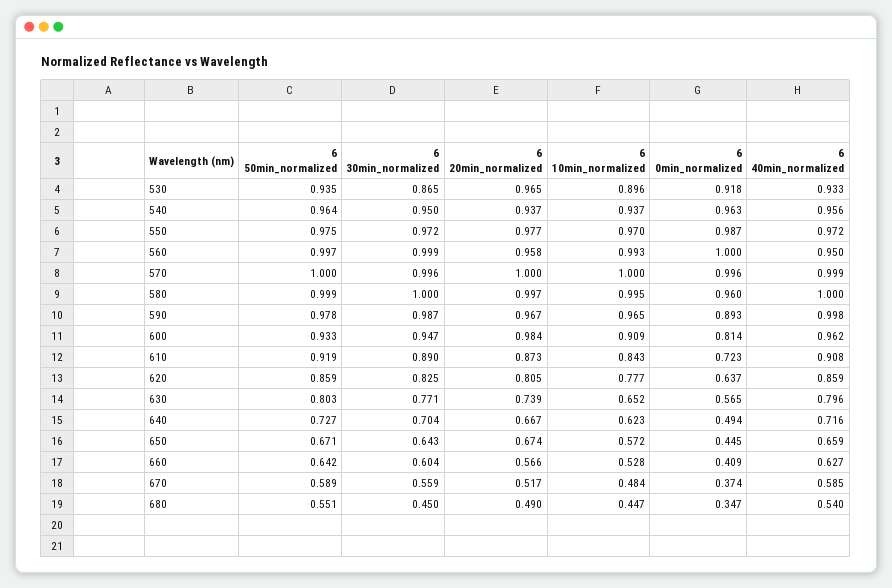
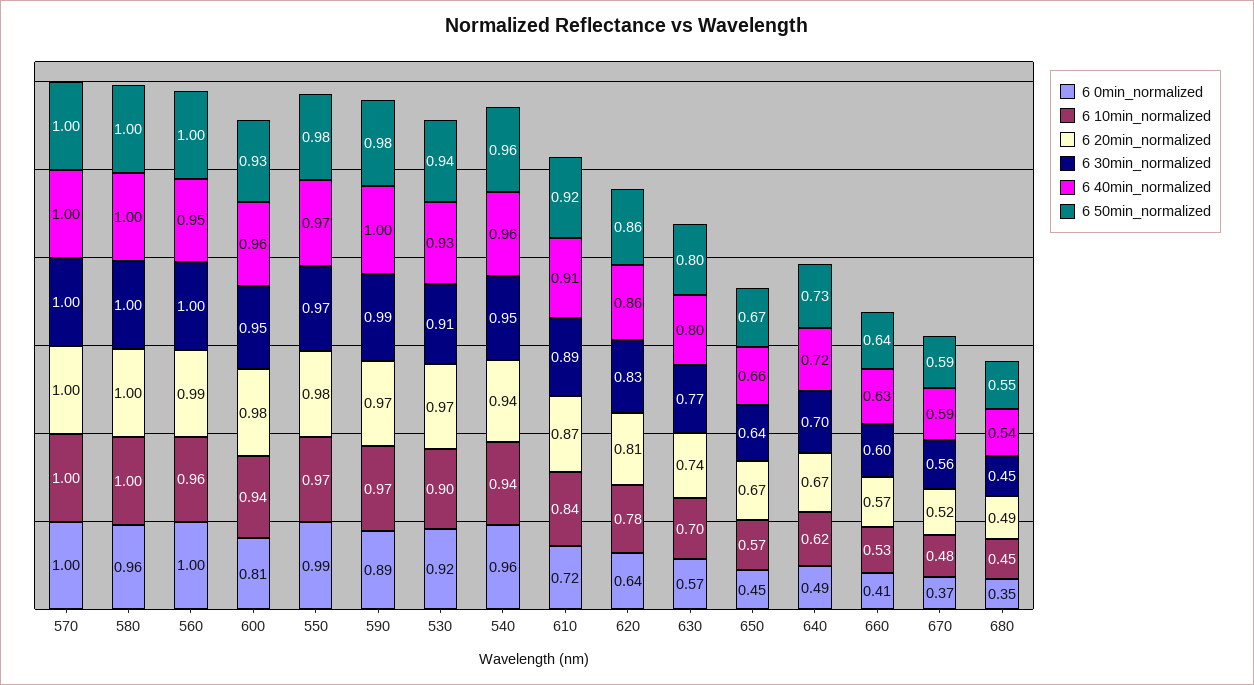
  {
    "6 50min_normalized": {
      "530": 0.935,
      "540": 0.964,
      "550": 0.975,
      "560": 0.997,
      "570": 1,
      "580": 0.999,
      "590": 0.978,
      "600": 0.933,
      "610": 0.919,
      "620": 0.859,
      "630": 0.803,
      "640": 0.727,
      "650": 0.671,
      "660": 0.642,
      "670": 0.589,
      "680": 0.551
    },
    "6 30min_normalized": {
-     "530": 0.865,
+     "530": 0.91,
      "540": 0.95,
      "550": 0.972,
      "560": 0.999,
      "570": 0.996,
      "580": 1,
      "590": 0.987,
      "600": 0.947,
      "610": 0.89,
      "620": 0.825,
      "630": 0.771,
      "640": 0.704,
      "650": 0.643,
      "660": 0.604,
      "670": 0.559,
      "680": 0.45
    },
    "6 20min_normalized": {
      "530": 0.965,
      "540": 0.937,
      "550": 0.977,
-     "560": 0.958,
+     "560": 0.99,
      "570": 1,
      "580": 0.997,
      "590": 0.967,
      "600": 0.984,
      "610": 0.873,
      "620": 0.805,
      "630": 0.739,
      "640": 0.667,
      "650": 0.674,
      "660": 0.566,
      "670": 0.517,
      "680": 0.49
    },
    "6 10min_normalized": {
      "530": 0.896,
      "540": 0.937,
      "550": 0.97,
-     "560": 0.993,
+     "560": 0.96,
      "570": 1,
      "580": 0.995,
      "590": 0.965,
-     "600": 0.909,
+     "600": 0.94,
      "610": 0.843,
      "620": 0.777,
-     "630": 0.652,
+     "630": 0.7,
      "640": 0.623,
      "650": 0.572,
      "660": 0.528,
      "670": 0.484,
      "680": 0.447
    },
    "6 0min_normalized": {
      "530": 0.918,
      "540": 0.963,
      "550": 0.987,
      "560": 1,
      "570": 0.996,
      "580": 0.96,
      "590": 0.893,
      "600": 0.814,
      "610": 0.723,
      "620": 0.637,
      "630": 0.565,
      "640": 0.494,
      "650": 0.445,
      "660": 0.409,
      "670": 0.374,
      "680": 0.347
    },
    "6 40min_normalized": {
      "530": 0.933,
      "540": 0.956,
      "550": 0.972,
      "560": 0.95,
      "570": 0.999,
      "580": 1,
      "590": 0.998,
      "600": 0.962,
      "610": 0.908,
      "620": 0.859,
      "630": 0.796,
      "640": 0.716,
      "650": 0.659,
      "660": 0.627,
      "670": 0.585,
      "680": 0.54
    }
  }

